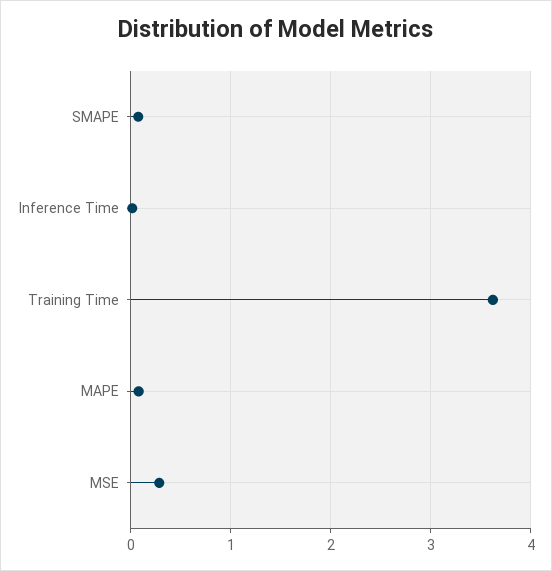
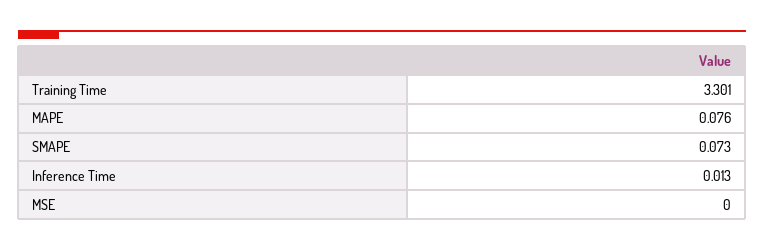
  {
    "SMAPE": 0.073,
    "Inference Time": 0.013,
-   "Training Time": 3.6,
+   "Training Time": 3.301,
    "MAPE": 0.076,
-   "MSE": 0.3
+   "MSE": 0
  }

